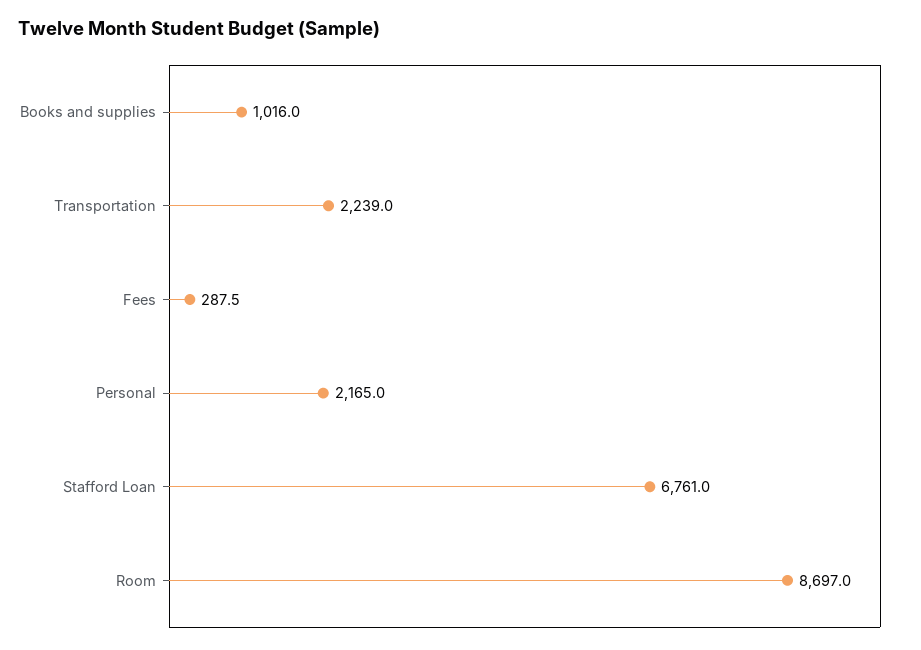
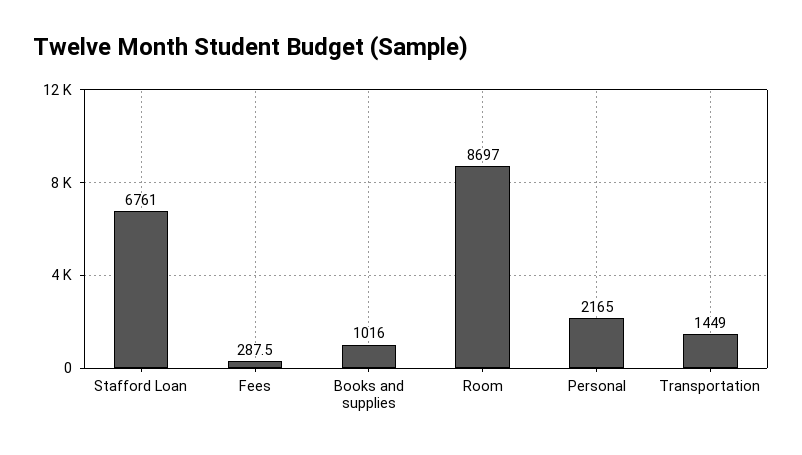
  {
    "Books and supplies": 1016,
-   "Transportation": 2239,
+   "Transportation": 1449,
    "Fees": 287.5,
    "Personal": 2165,
    "Stafford Loan": 6761,
    "Room": 8697
  }

